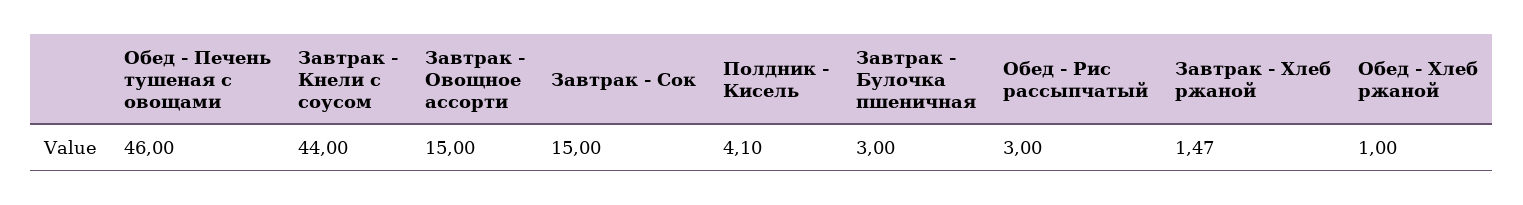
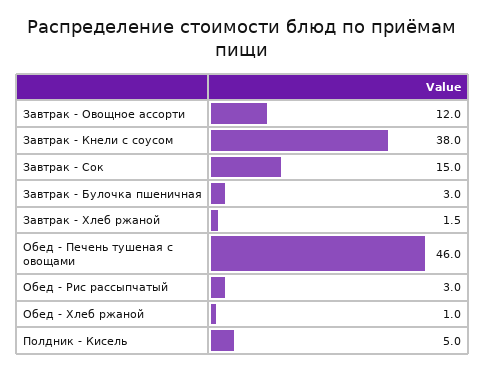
  {
    "Обед - Печень тушеная с овощами": 46,
-   "Завтрак - Кнели с соусом": 44,
+   "Завтрак - Кнели с соусом": 38,
-   "Завтрак - Овощное ассорти": 15,
+   "Завтрак - Овощное ассорти": 12,
    "Завтрак - Сок": 15,
-   "Полдник - Кисель": 4.1,
+   "Полдник - Кисель": 5,
    "Завтрак - Булочка пшеничная": 3,
    "Обед - Рис рассыпчатый": 3,
    "Завтрак - Хлеб ржаной": 1.47,
    "Обед - Хлеб ржаной": 1
  }

